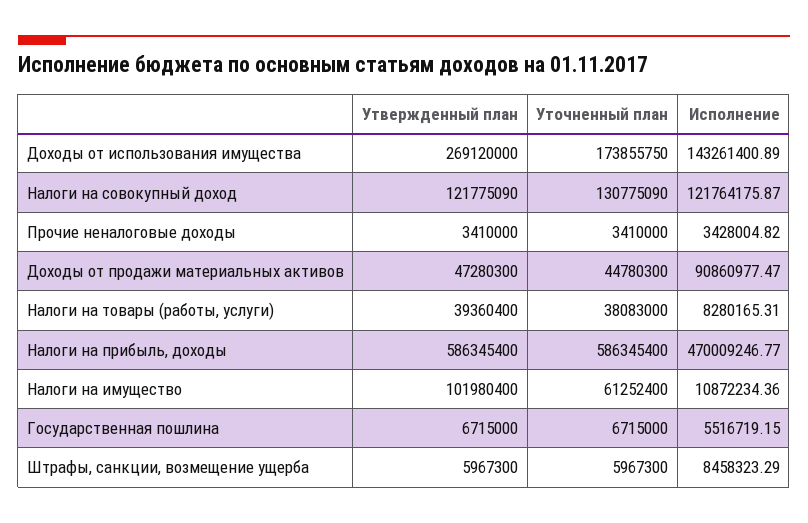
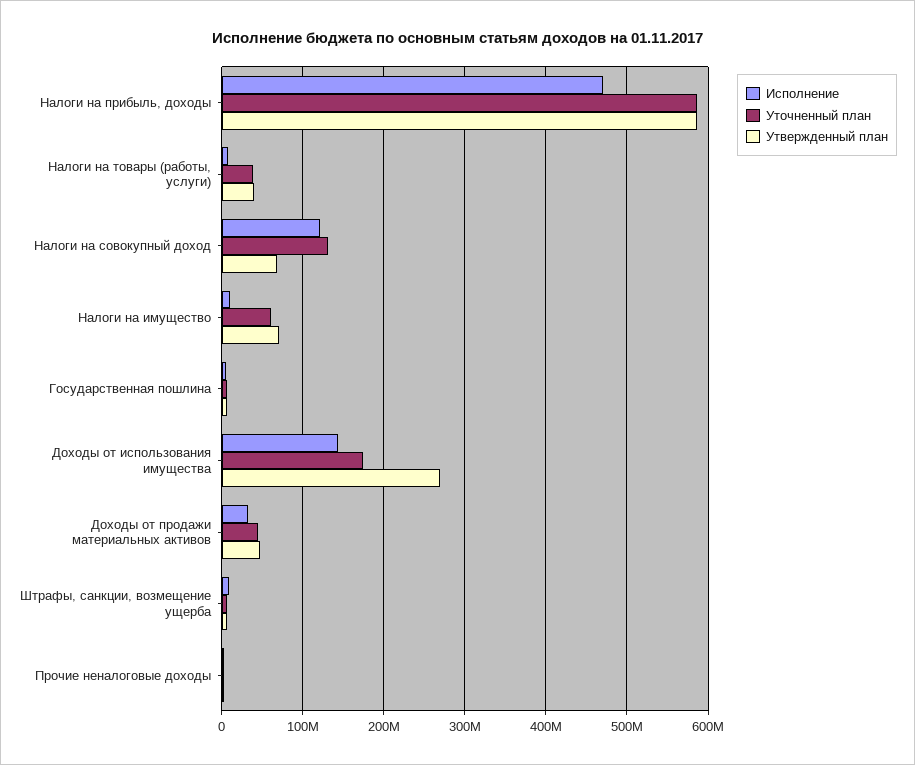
  {
    "Утвержденный план": {
      "Доходы от использования имущества": 269120000,
-     "Налоги на совокупный доход": 121775090,
+     "Налоги на совокупный доход": 70000000,
      "Прочие неналоговые доходы": 3410000,
      "Доходы от продажи материальных активов": 47280300,
      "Налоги на товары (работы, услуги)": 39360400,
      "Налоги на прибыль, доходы": 586345400,
-     "Налоги на имущество": 101980400,
+     "Налоги на имущество": 70000000,
      "Государственная пошлина": 6715000,
      "Штрафы, санкции, возмещение ущерба": 5967300
    },
    "Уточненный план": {
      "Доходы от использования имущества": 173855750,
      "Налоги на совокупный доход": 130775090,
      "Прочие неналоговые доходы": 3410000,
      "Доходы от продажи материальных активов": 44780300,
      "Налоги на товары (работы, услуги)": 38083000,
      "Налоги на прибыль, доходы": 586345400,
      "Налоги на имущество": 61252400,
      "Государственная пошлина": 6715000,
      "Штрафы, санкции, возмещение ущерба": 5967300
    },
    "Исполнение": {
      "Доходы от использования имущества": 143261400.89,
      "Налоги на совокупный доход": 121764175.87,
      "Прочие неналоговые доходы": 3428004.82,
-     "Доходы от продажи материальных активов": 90860977.47,
+     "Доходы от продажи материальных активов": 30000000,
      "Налоги на товары (работы, услуги)": 8280165.31,
      "Налоги на прибыль, доходы": 470009246.77,
      "Налоги на имущество": 10872234.36,
      "Государственная пошлина": 5516719.15,
      "Штрафы, санкции, возмещение ущерба": 8458323.29
    }
  }

